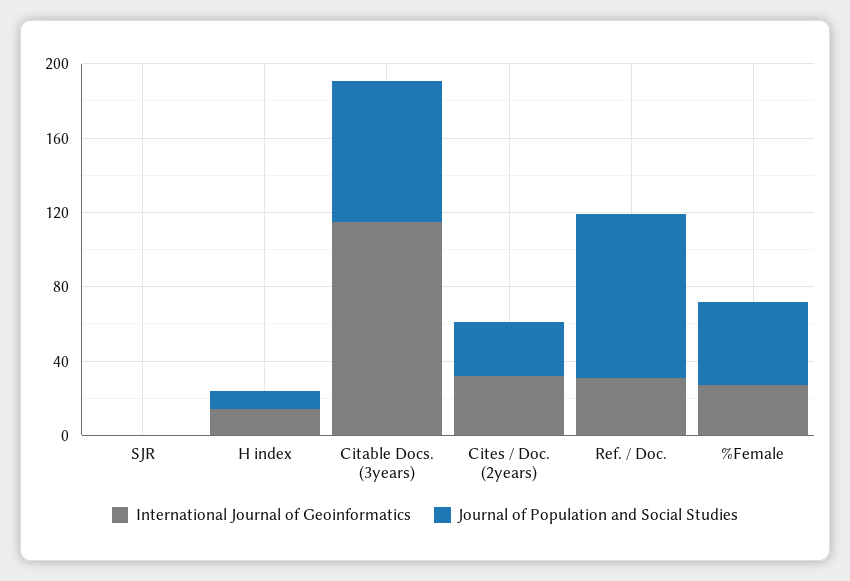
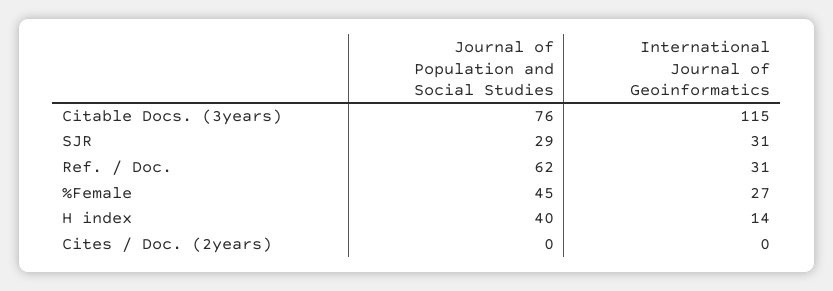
  {
    "International Journal of Geoinformatics": {
-     "SJR": 0,
+     "SJR": 31,
      "H index": 14,
      "Citable Docs. (3years)": 115,
-     "Cites / Doc. (2years)": 30,
+     "Cites / Doc. (2years)": 0,
      "Ref. / Doc.": 31,
      "%Female": 27
    },
    "Journal of Population and Social Studies": {
-     "SJR": 0,
+     "SJR": 29,
-     "H index": 10,
+     "H index": 40,
      "Citable Docs. (3years)": 76,
-     "Cites / Doc. (2years)": 30,
+     "Cites / Doc. (2years)": 0,
-     "Ref. / Doc.": 90,
+     "Ref. / Doc.": 62,
      "%Female": 45
    }
  }

